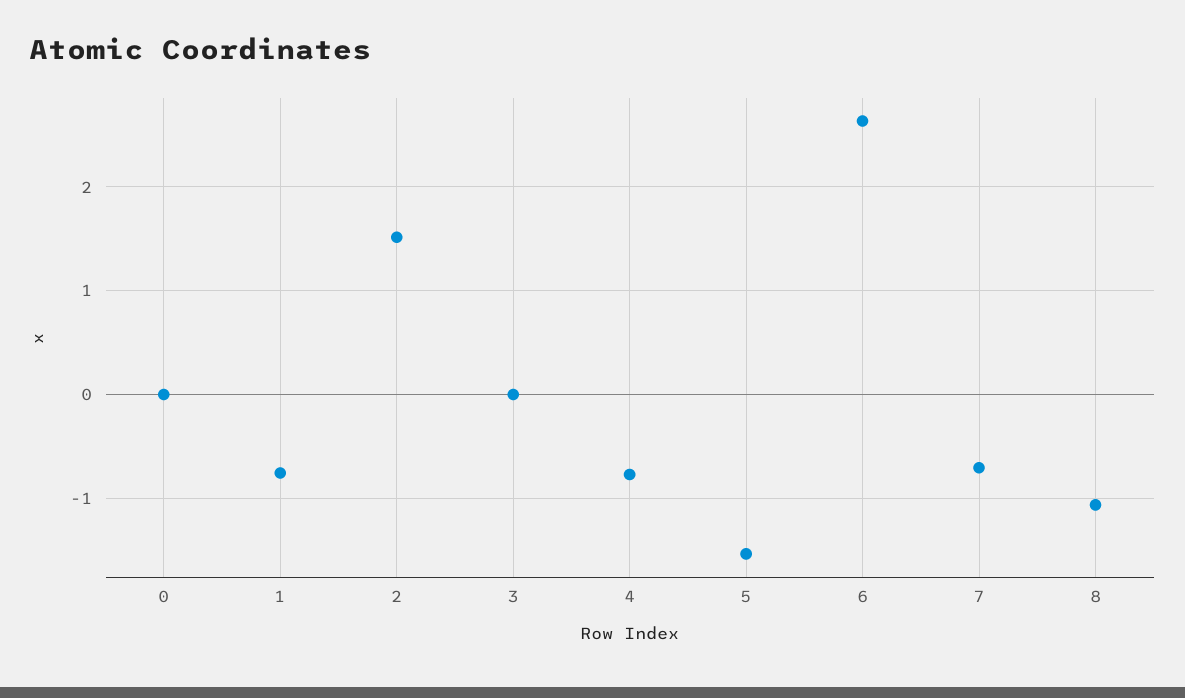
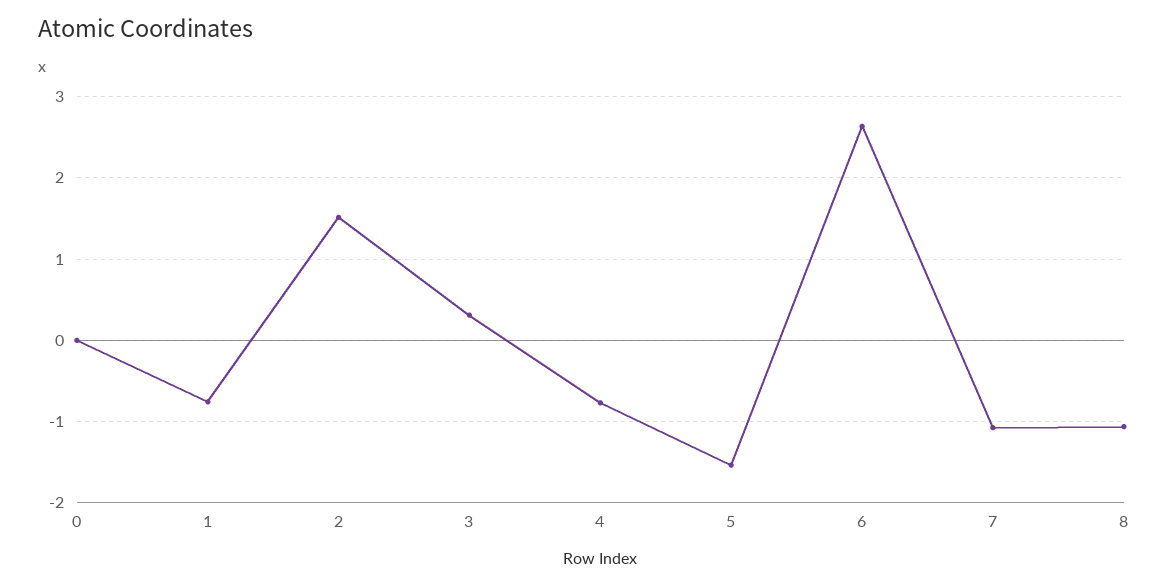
  {
    "0": 0,
    "1": -0.8,
    "2": 1.5,
-   "3": 0,
+   "3": 0.3,
    "4": -0.8,
    "5": -1.5,
    "6": 2.6,
-   "7": -0.7,
+   "7": -1.1,
    "8": -1.1
  }

